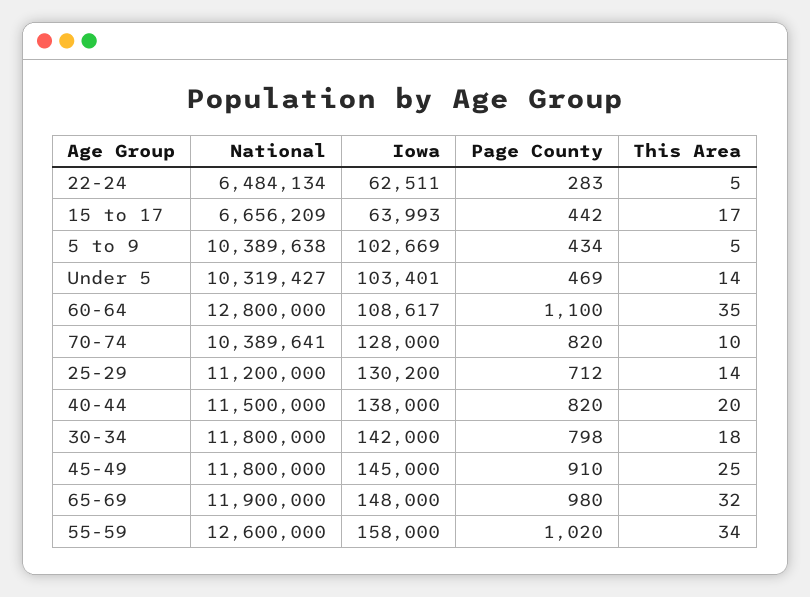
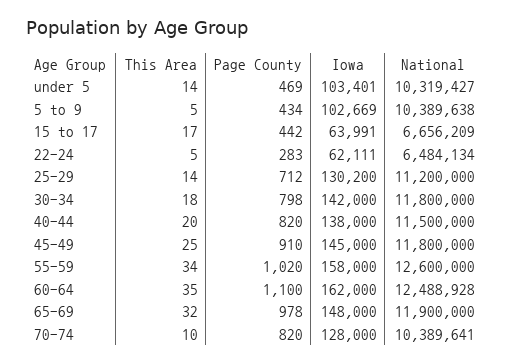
  {
    "National": {
      "22-24": 6484134,
      "15 to 17": 6656209,
      "5 to 9": 10389638,
      "Under 5": 10319427,
-     "60-64": 12800000,
+     "60-64": 12488928,
      "70-74": 10389641,
      "25-29": 11200000,
      "40-44": 11500000,
      "30-34": 11800000,
      "45-49": 11800000,
      "65-69": 11900000,
      "55-59": 12600000
    },
    "Iowa": {
-     "22-24": 62511,
+     "22-24": 62111,
-     "15 to 17": 63993,
+     "15 to 17": 63991,
      "5 to 9": 102669,
      "Under 5": 103401,
-     "60-64": 108617,
+     "60-64": 162000,
      "70-74": 128000,
      "25-29": 130200,
      "40-44": 138000,
      "30-34": 142000,
      "45-49": 145000,
      "65-69": 148000,
      "55-59": 158000
    },
    "Page County": {
      "22-24": 283,
      "15 to 17": 442,
      "5 to 9": 434,
      "Under 5": 469,
      "60-64": 1100,
      "70-74": 820,
      "25-29": 712,
      "40-44": 820,
      "30-34": 798,
      "45-49": 910,
-     "65-69": 980,
+     "65-69": 978,
      "55-59": 1020
    },
    "This Area": {
      "22-24": 5,
      "15 to 17": 17,
      "5 to 9": 5,
      "Under 5": 14,
      "60-64": 35,
      "70-74": 10,
      "25-29": 14,
      "40-44": 20,
      "30-34": 18,
      "45-49": 25,
      "65-69": 32,
      "55-59": 34
    }
  }

